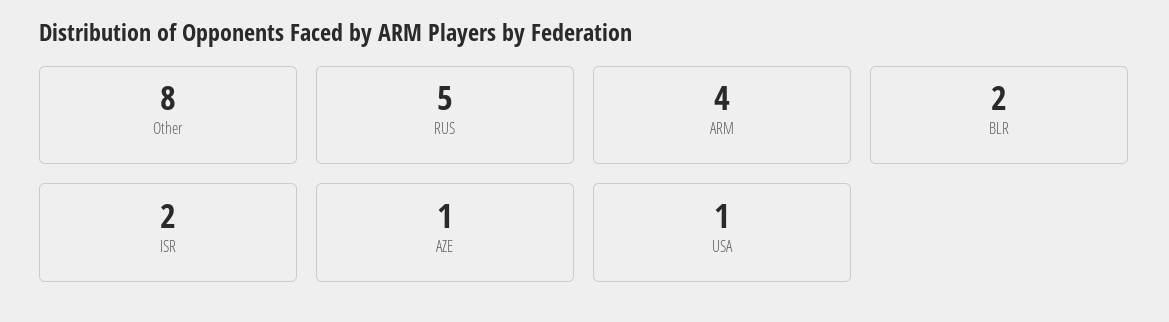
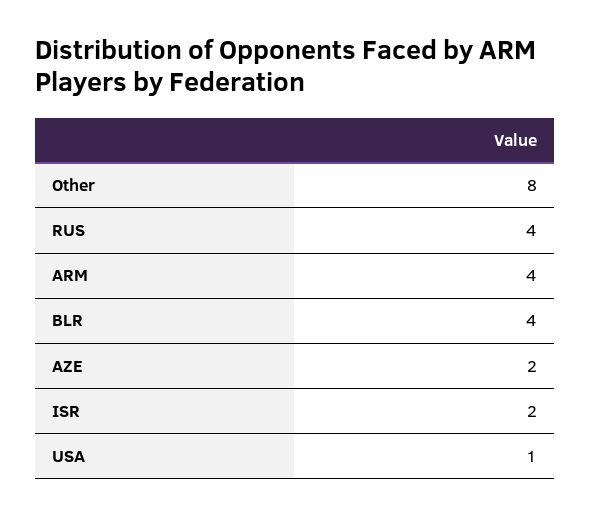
  {
    "Other": 8,
-   "RUS": 5,
+   "RUS": 4,
    "ARM": 4,
-   "BLR": 2,
+   "BLR": 4,
    "ISR": 2,
-   "AZE": 1,
+   "AZE": 2,
    "USA": 1
  }

